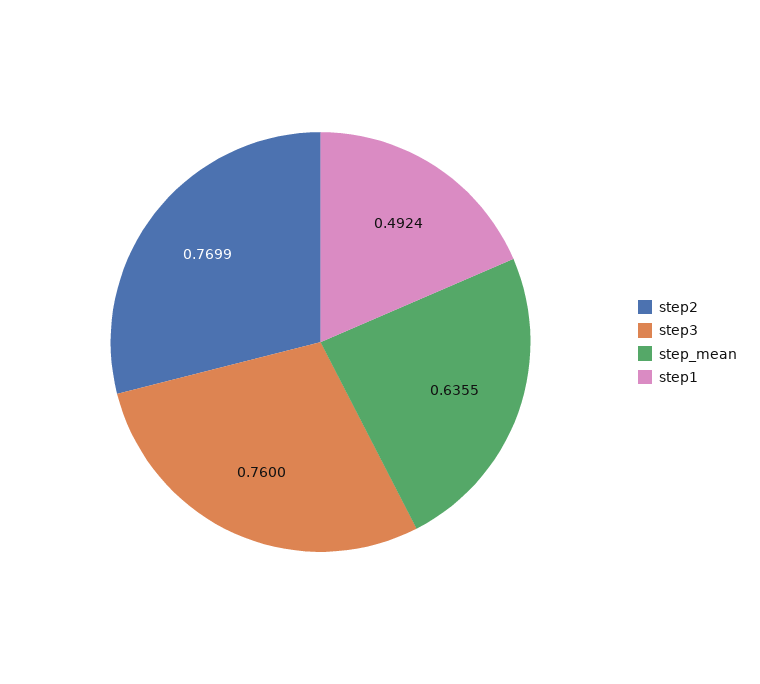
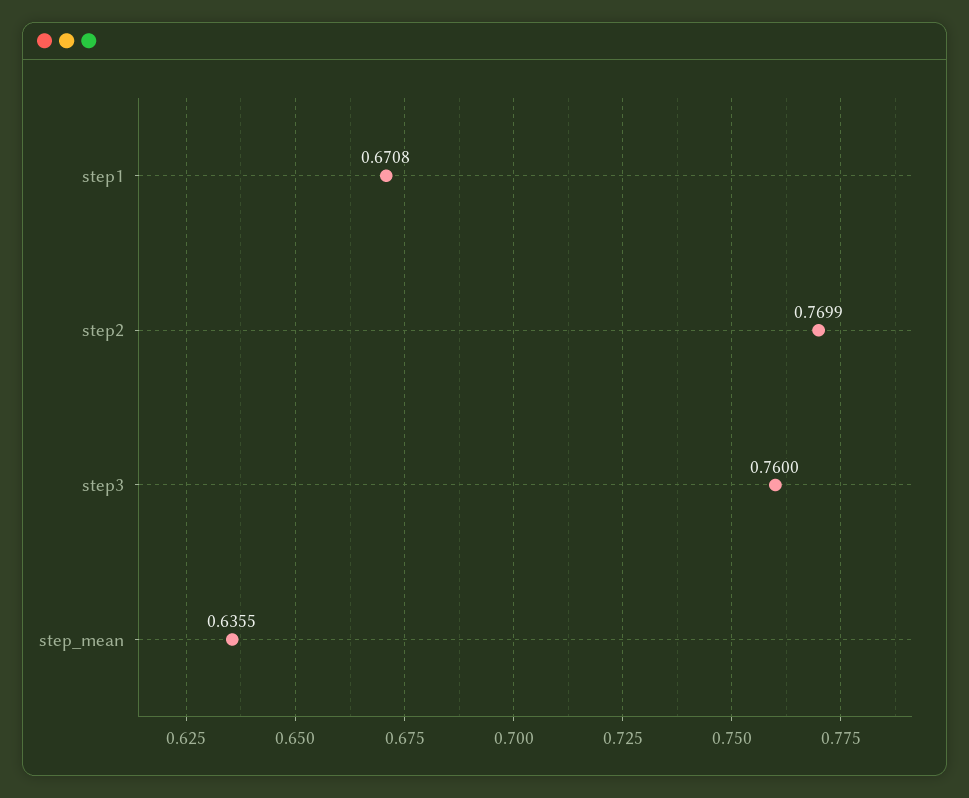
  {
    "step2": 0.7699,
    "step3": 0.76,
    "step_mean": 0.6355,
-   "step1": 0.4924
+   "step1": 0.6708
  }

